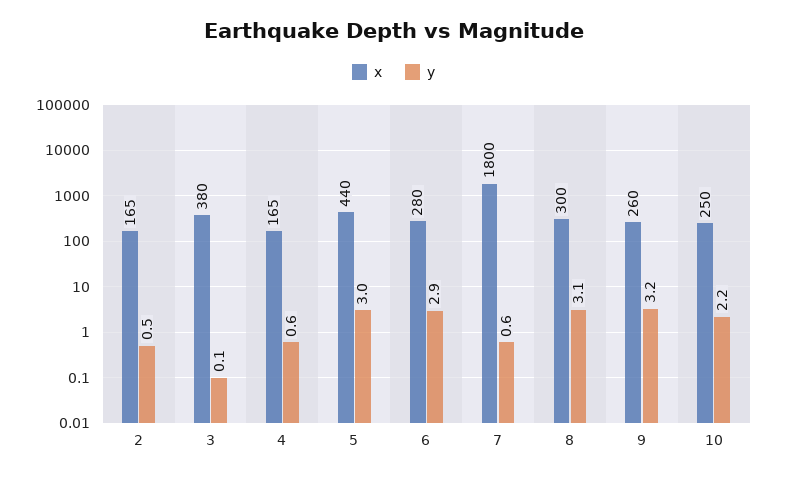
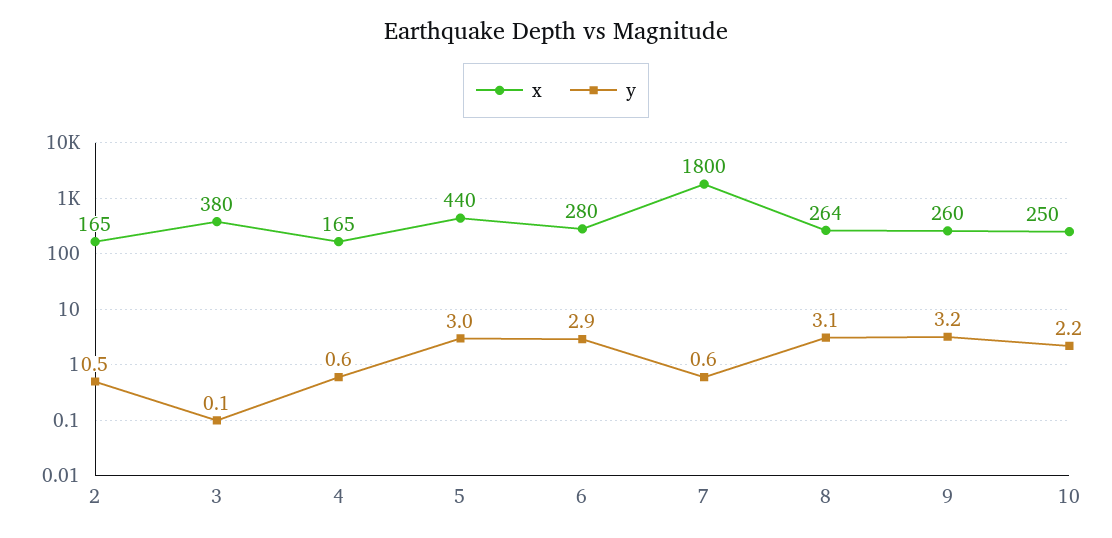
  {
    "x": {
      "2": 165,
      "3": 380,
      "4": 165,
      "5": 440,
      "6": 280,
      "7": 1800,
-     "8": 300,
+     "8": 264,
      "9": 260,
      "10": 250
    },
    "y": {
      "2": 0.5,
      "3": 0.1,
      "4": 0.6,
      "5": 3,
      "6": 2.9,
      "7": 0.6,
      "8": 3.1,
      "9": 3.2,
      "10": 2.2
    }
  }

